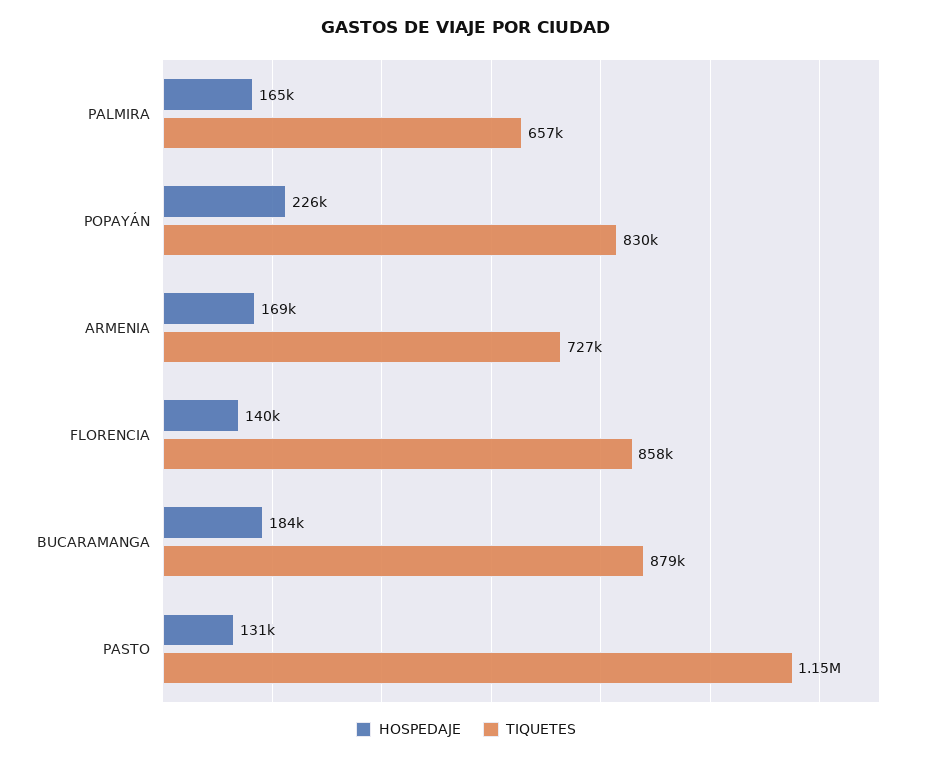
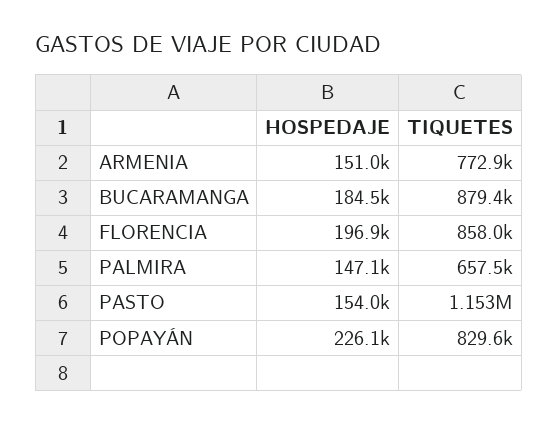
  {
    "HOSPEDAJE": {
-     "PALMIRA": 165000,
+     "PALMIRA": 147100,
      "POPAYÁN": 226100,
-     "ARMENIA": 169000,
+     "ARMENIA": 151000,
-     "FLORENCIA": 140000,
+     "FLORENCIA": 196900,
      "BUCARAMANGA": 184500,
-     "PASTO": 131000
+     "PASTO": 154000
    },
    "TIQUETES": {
      "PALMIRA": 657500,
      "POPAYÁN": 829600,
-     "ARMENIA": 727000,
+     "ARMENIA": 772900,
      "FLORENCIA": 858000,
      "BUCARAMANGA": 879400,
      "PASTO": 1153000
    }
  }

